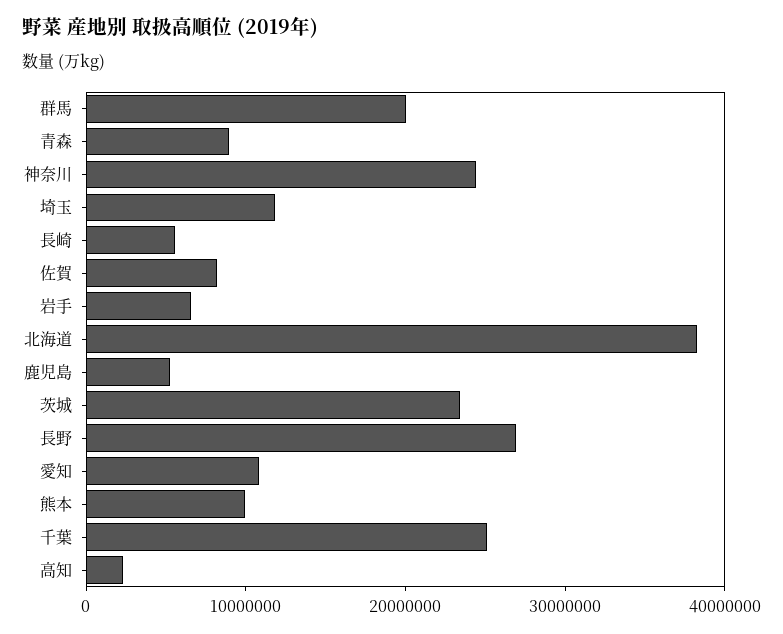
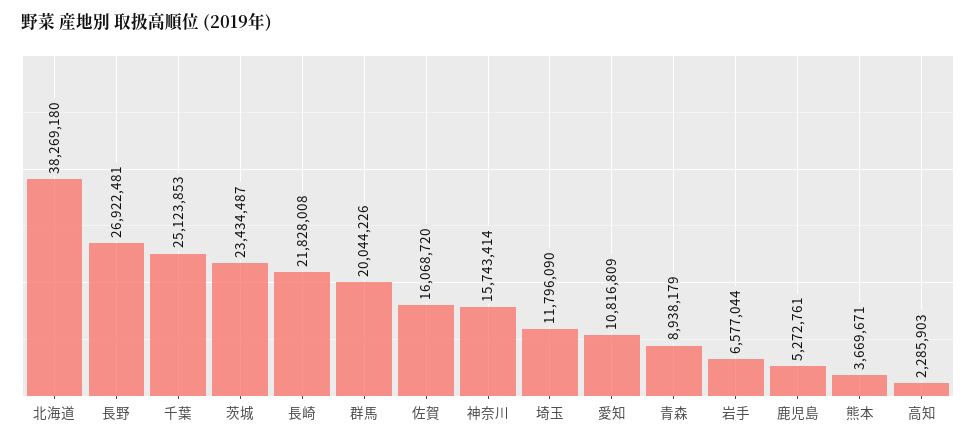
  {
    "群馬": 20044226,
    "青森": 8938179,
-   "神奈川": 24000000,
+   "神奈川": 15743414,
    "埼玉": 11796090,
-   "長崎": 6000000,
+   "長崎": 21828008,
-   "佐賀": 8000000,
+   "佐賀": 16068720,
    "岩手": 6577044,
    "北海道": 38269180,
    "鹿児島": 5272761,
    "茨城": 23434487,
    "長野": 26922481,
    "愛知": 10816809,
-   "熊本": 10000000,
+   "熊本": 3669671,
    "千葉": 25123853,
    "高知": 2285903
  }

